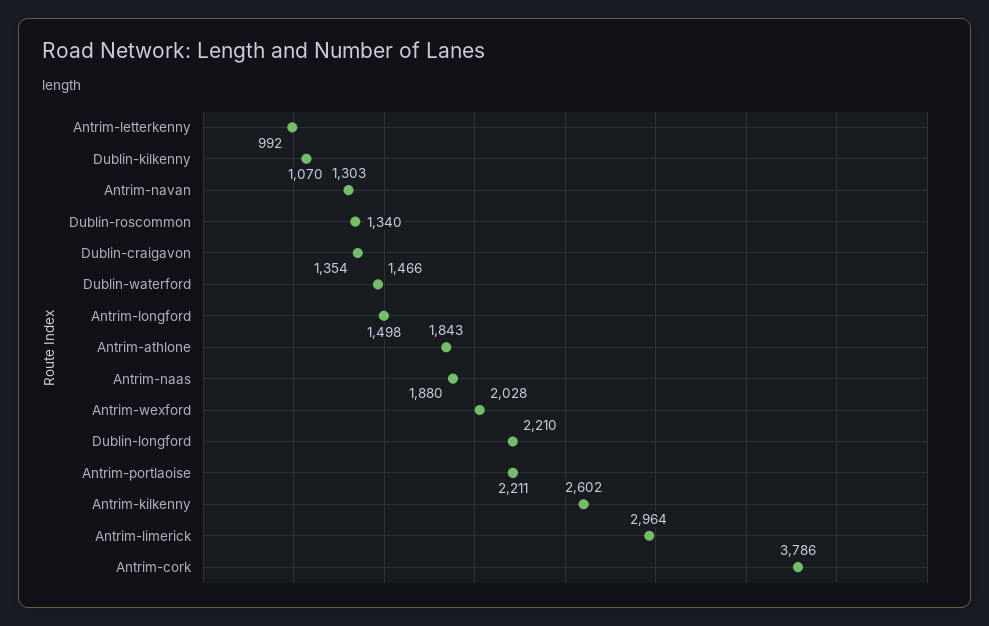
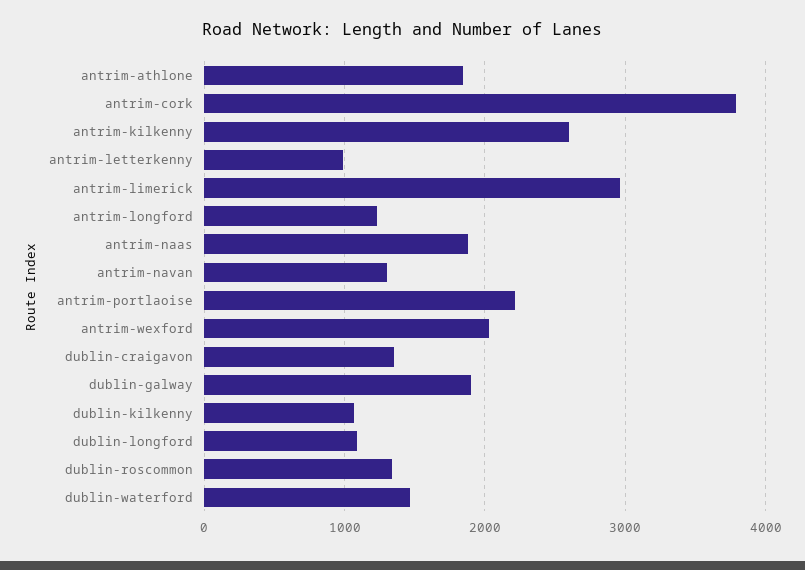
  {
    "Antrim-letterkenny": 992,
    "Dublin-kilkenny": 1070,
    "Antrim-navan": 1303,
    "Dublin-roscommon": 1340,
    "Dublin-craigavon": 1354,
    "Dublin-waterford": 1466,
-   "Antrim-longford": 1498,
+   "Antrim-longford": 1200,
    "Antrim-athlone": 1843,
    "Antrim-naas": 1880,
    "Antrim-wexford": 2028,
-   "Dublin-longford": 2210,
+   "Dublin-longford": 1100,
    "Antrim-portlaoise": 2211,
    "Antrim-kilkenny": 2602,
    "Antrim-limerick": 2964,
-   "Antrim-cork": 3786
+   "Antrim-cork": 3786,
+   "dublin-galway": 1900
  }

